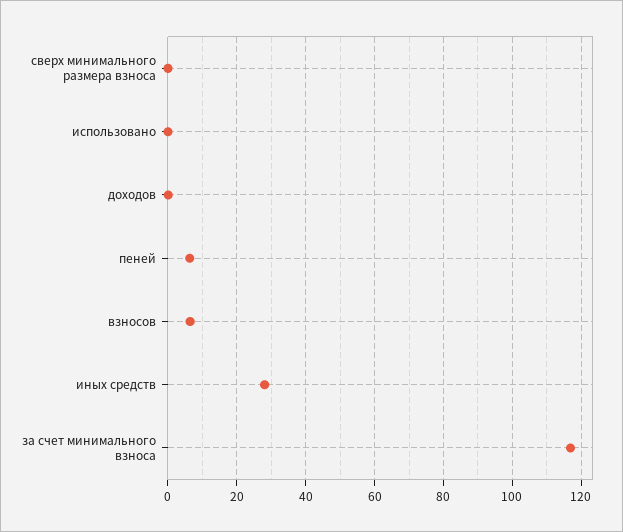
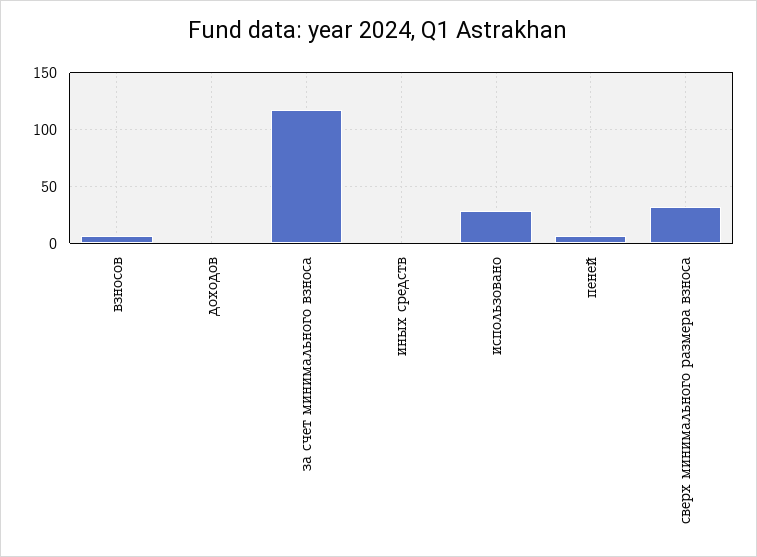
  {
-   "сверх минимального размера взноса": 0,
+   "сверх минимального размера взноса": 30,
-   "использовано": 0,
+   "использовано": 30,
    "доходов": 0,
    "пеней": 6,
    "взносов": 6,
-   "иных средств": 28,
+   "иных средств": 0,
    "за счет минимального взноса": 116
  }

